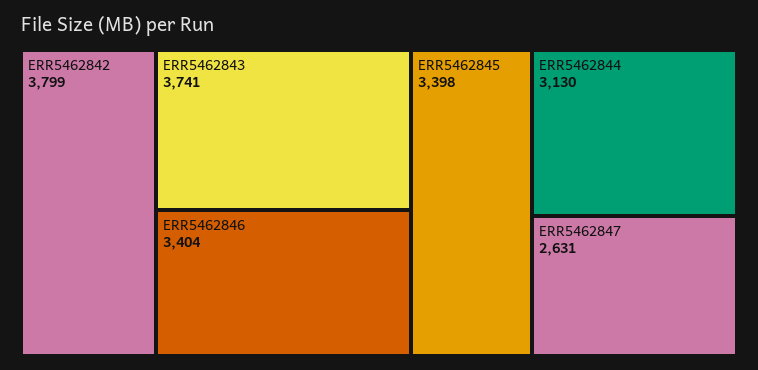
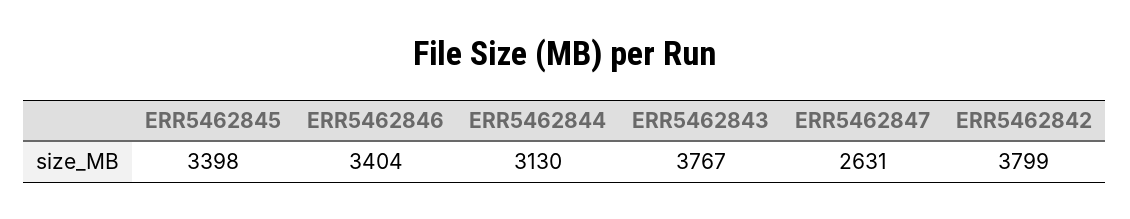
  {
    "ERR5462842": 3799,
-   "ERR5462843": 3741,
+   "ERR5462843": 3767,
    "ERR5462846": 3404,
    "ERR5462845": 3398,
    "ERR5462844": 3130,
    "ERR5462847": 2631
  }

